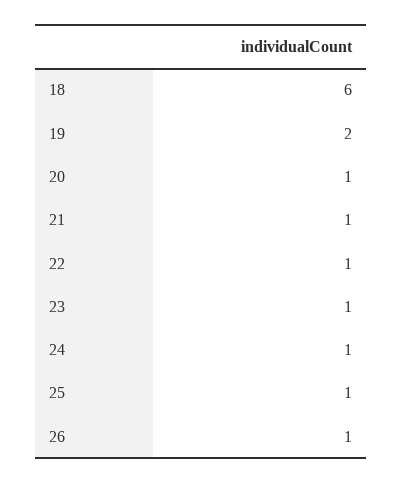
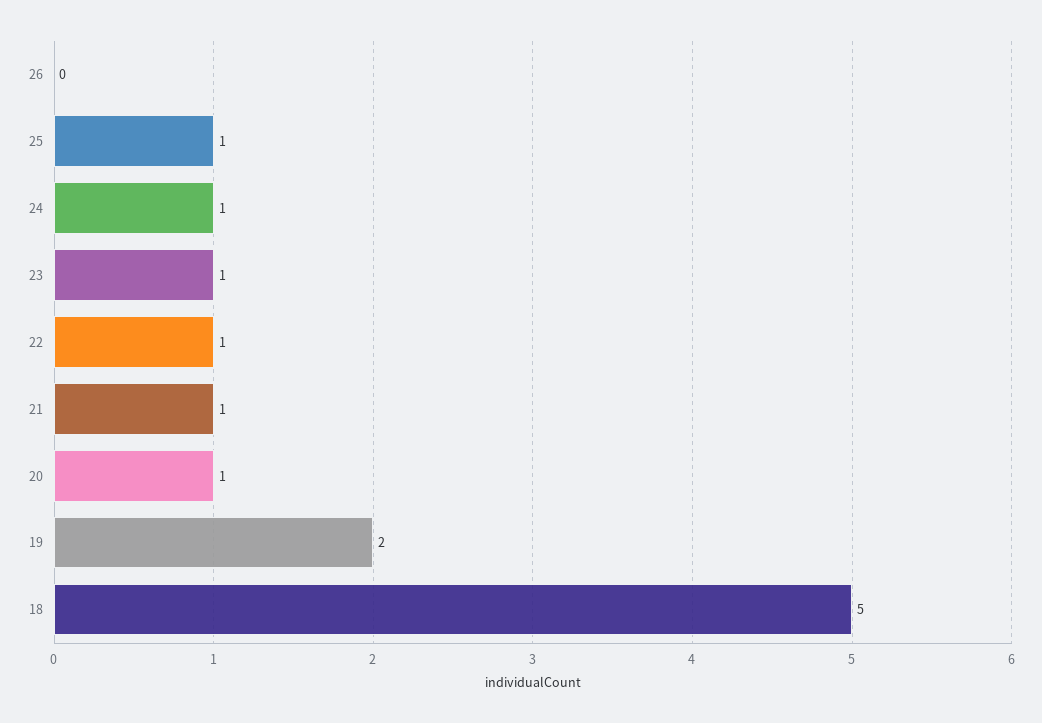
  {
-   "18": 6,
+   "18": 5,
    "19": 2,
    "20": 1,
    "21": 1,
    "22": 1,
    "23": 1,
    "24": 1,
    "25": 1,
-   "26": 1
+   "26": 0
  }

